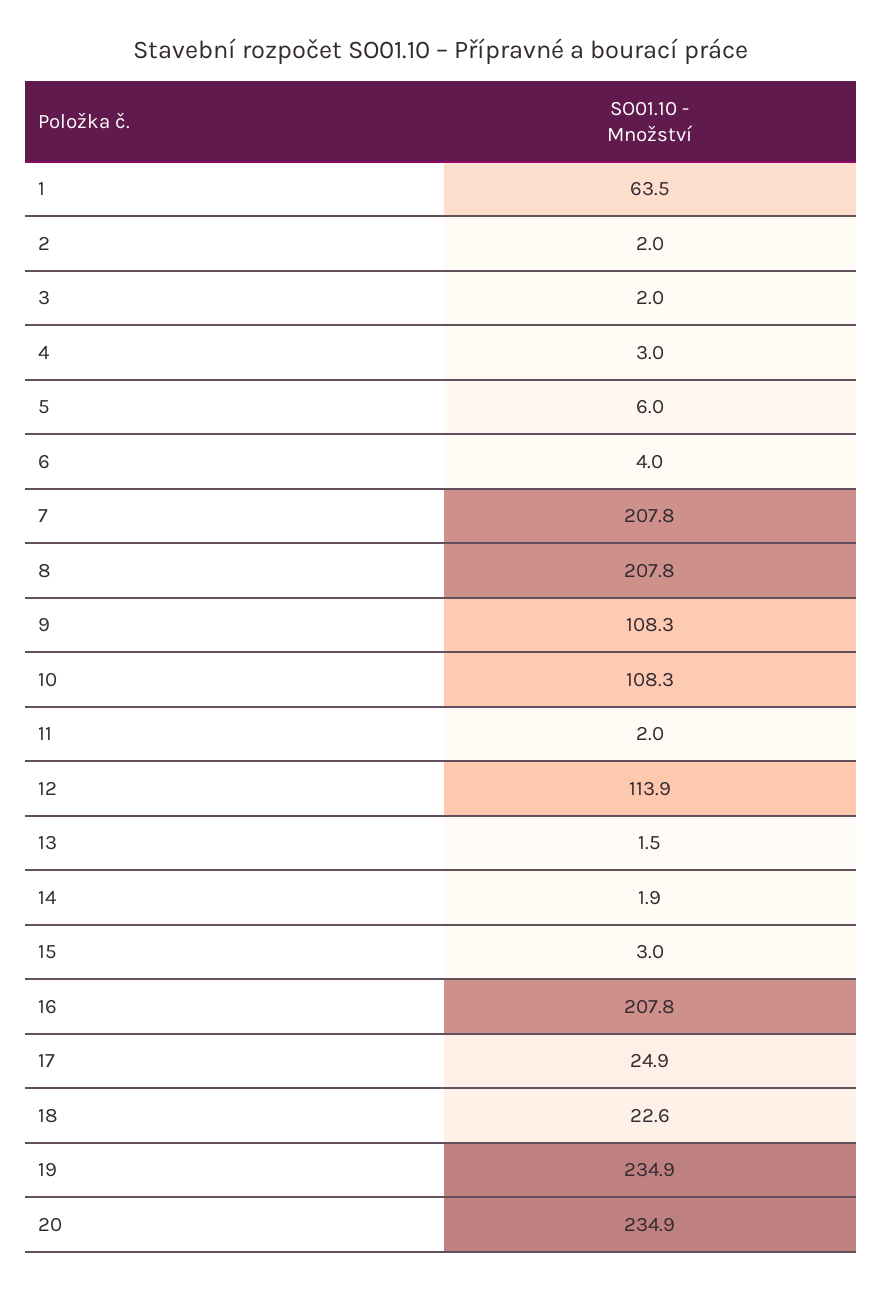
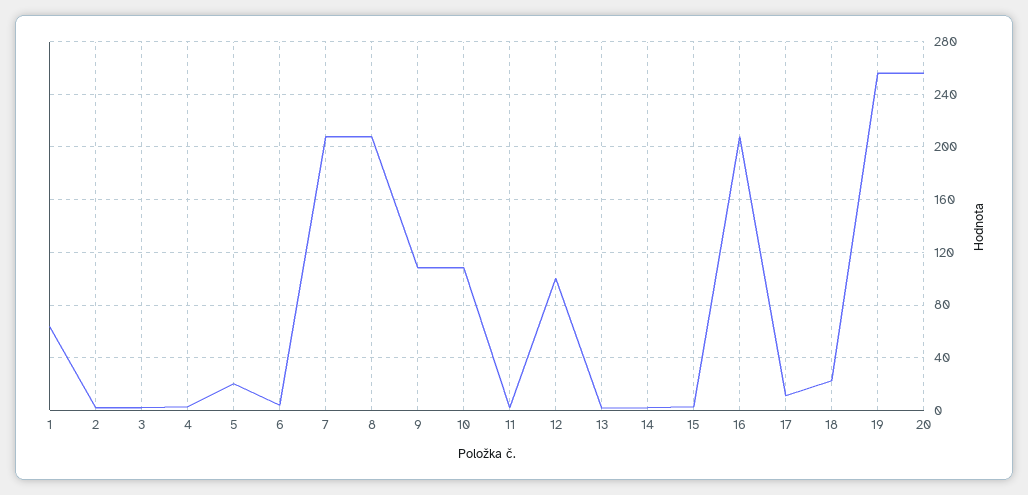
  {
    "1": 63.5,
    "2": 2,
    "3": 2,
    "4": 3,
-   "5": 6,
+   "5": 20,
    "6": 4,
    "7": 207.8,
    "8": 207.8,
    "9": 108.3,
    "10": 108.3,
    "11": 2,
-   "12": 113.9,
+   "12": 100,
    "13": 1.5,
    "14": 1.9,
    "15": 3,
    "16": 207.8,
-   "17": 24.9,
+   "17": 10,
    "18": 22.6,
-   "19": 234.9,
+   "19": 255,
-   "20": 234.9
+   "20": 255
  }

